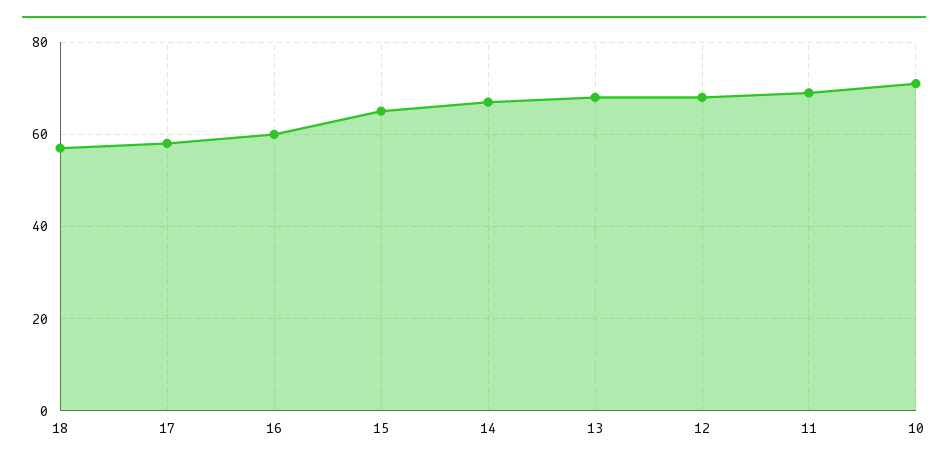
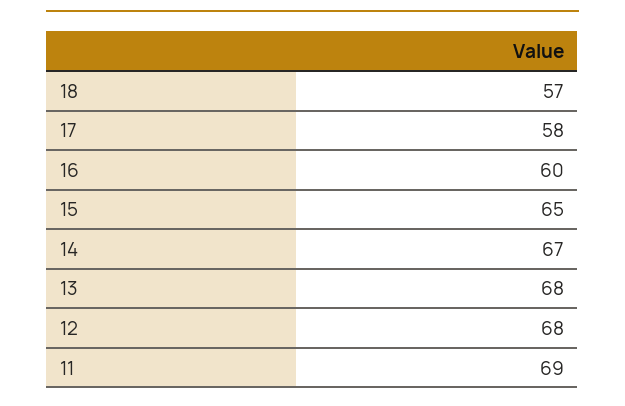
  {
    "18": 57,
    "17": 58,
    "16": 60,
    "15": 65,
    "14": 67,
    "13": 68,
    "12": 68,
-   "11": 69,
+   "11": 69
-   "10": 70
  }

